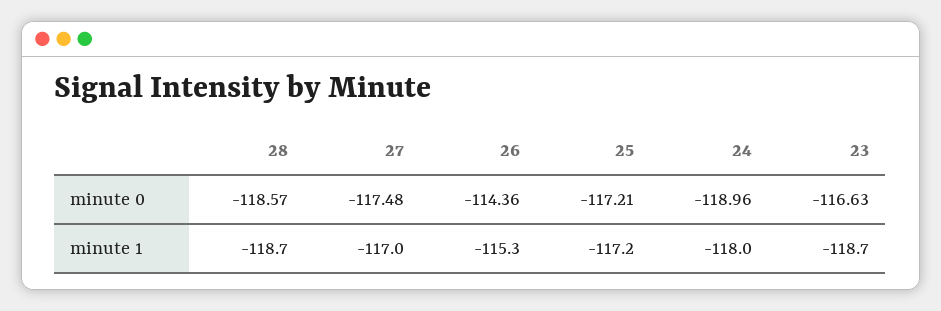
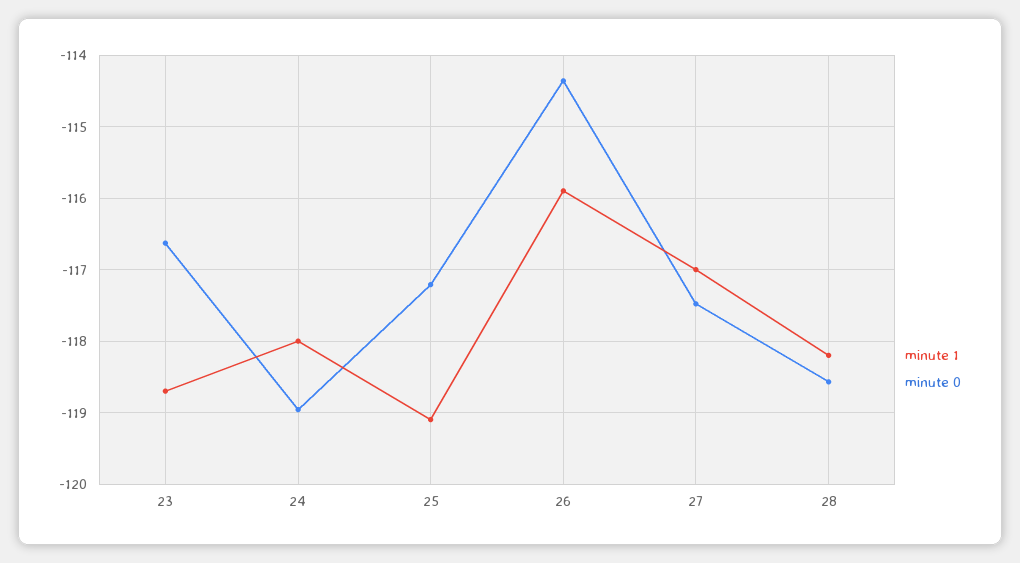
  {
    "minute 0": {
      "28": -118.57,
      "27": -117.48,
      "26": -114.36,
      "25": -117.21,
      "24": -118.96,
      "23": -116.63
    },
    "minute 1": {
-     "28": -118.7,
+     "28": -118.2,
      "27": -117,
-     "26": -115.3,
+     "26": -115.9,
-     "25": -117.2,
+     "25": -119.1,
      "24": -118,
      "23": -118.7
    }
  }

